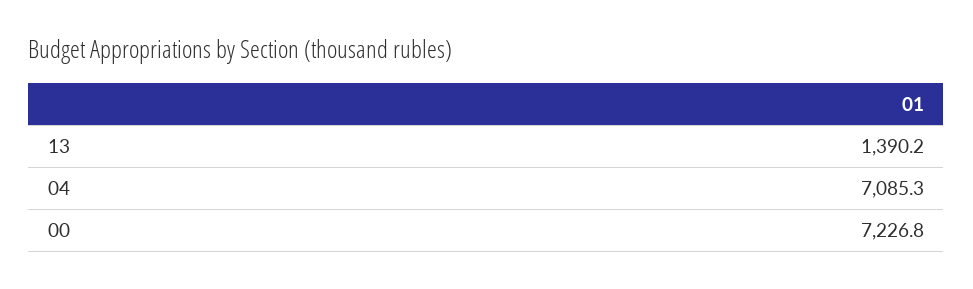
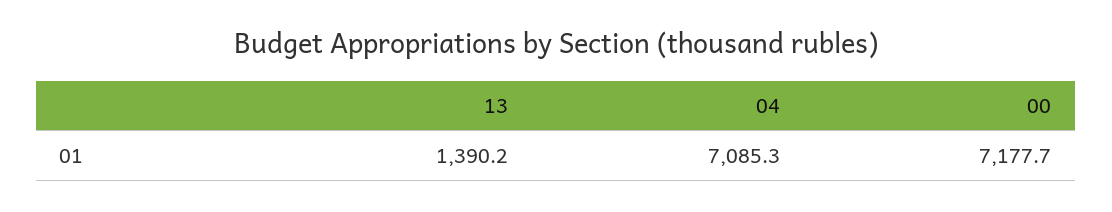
  {
    "13": 1390.2,
    "04": 7085.3,
-   "00": 7226.8
+   "00": 7177.7
  }

